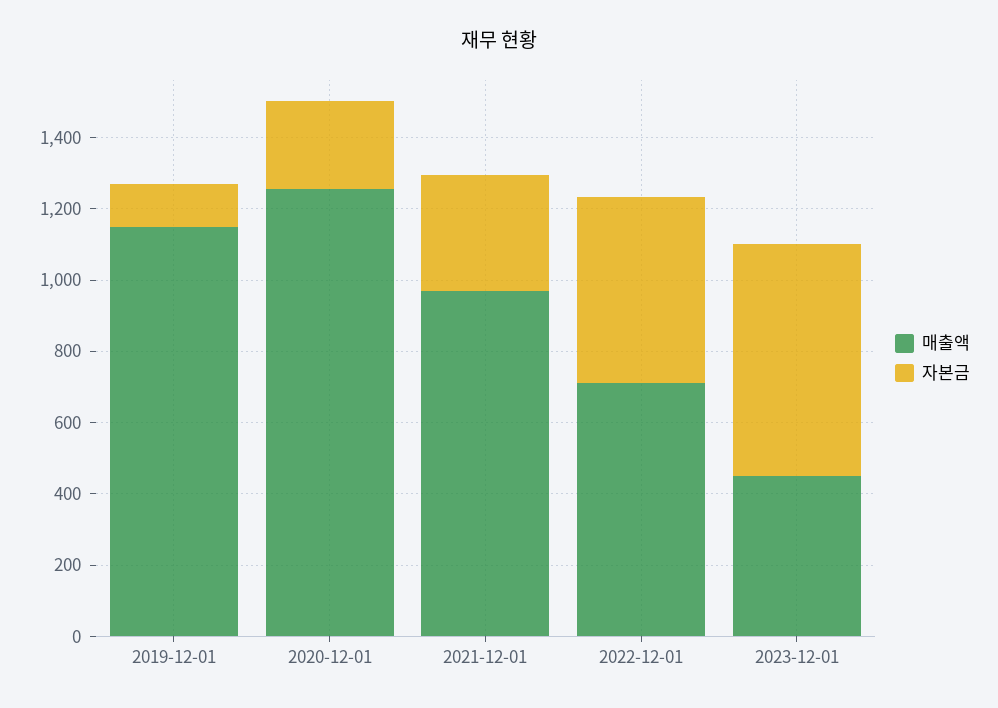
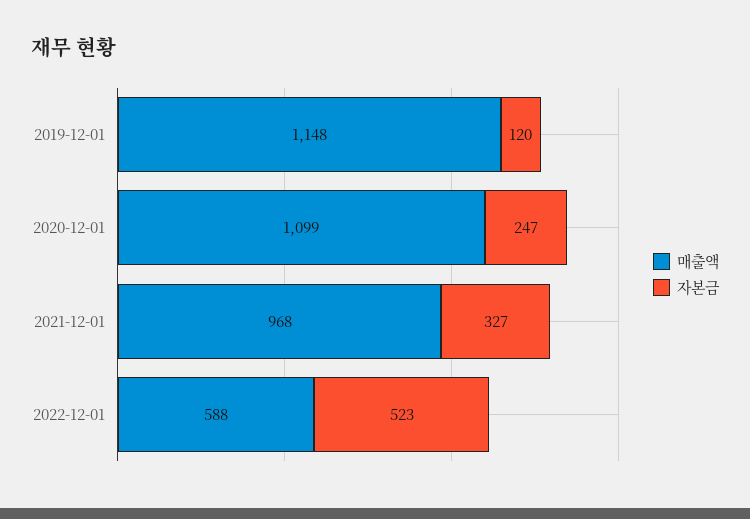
  {
    "매출액": {
      "2019-12-01": 1148,
-     "2020-12-01": 1250,
+     "2020-12-01": 1099,
      "2021-12-01": 968,
-     "2022-12-01": 700,
+     "2022-12-01": 588
-     "2023-12-01": 450
    },
    "자본금": {
      "2019-12-01": 120,
      "2020-12-01": 247,
      "2021-12-01": 327,
-     "2022-12-01": 523,
+     "2022-12-01": 523
-     "2023-12-01": 650
    }
  }

